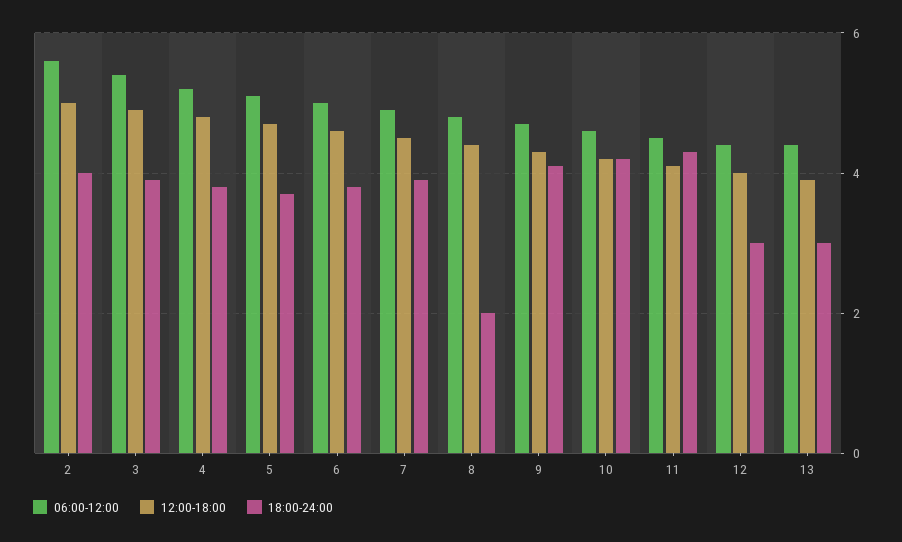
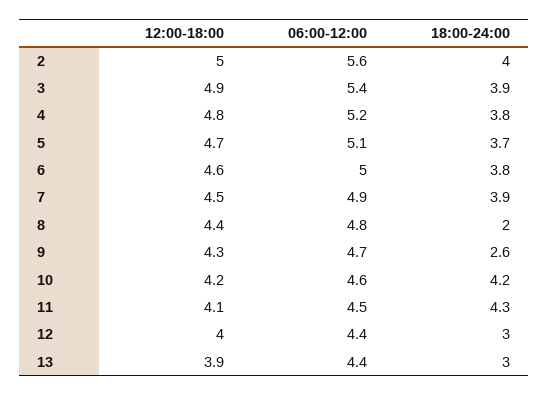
  {
    "06:00-12:00": {
      "2": 5.6,
      "3": 5.4,
      "4": 5.2,
      "5": 5.1,
      "6": 5,
      "7": 4.9,
      "8": 4.8,
      "9": 4.7,
      "10": 4.6,
      "11": 4.5,
      "12": 4.4,
      "13": 4.4
    },
    "12:00-18:00": {
      "2": 5,
      "3": 4.9,
      "4": 4.8,
      "5": 4.7,
      "6": 4.6,
      "7": 4.5,
      "8": 4.4,
      "9": 4.3,
      "10": 4.2,
      "11": 4.1,
      "12": 4,
      "13": 3.9
    },
    "18:00-24:00": {
      "2": 4,
      "3": 3.9,
      "4": 3.8,
      "5": 3.7,
      "6": 3.8,
      "7": 3.9,
      "8": 2,
-     "9": 4,
+     "9": 2.6,
      "10": 4.2,
      "11": 4.3,
      "12": 3,
      "13": 3
    }
  }

